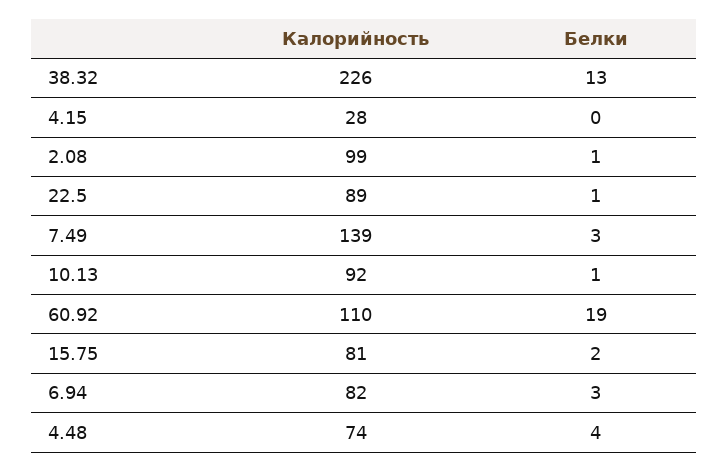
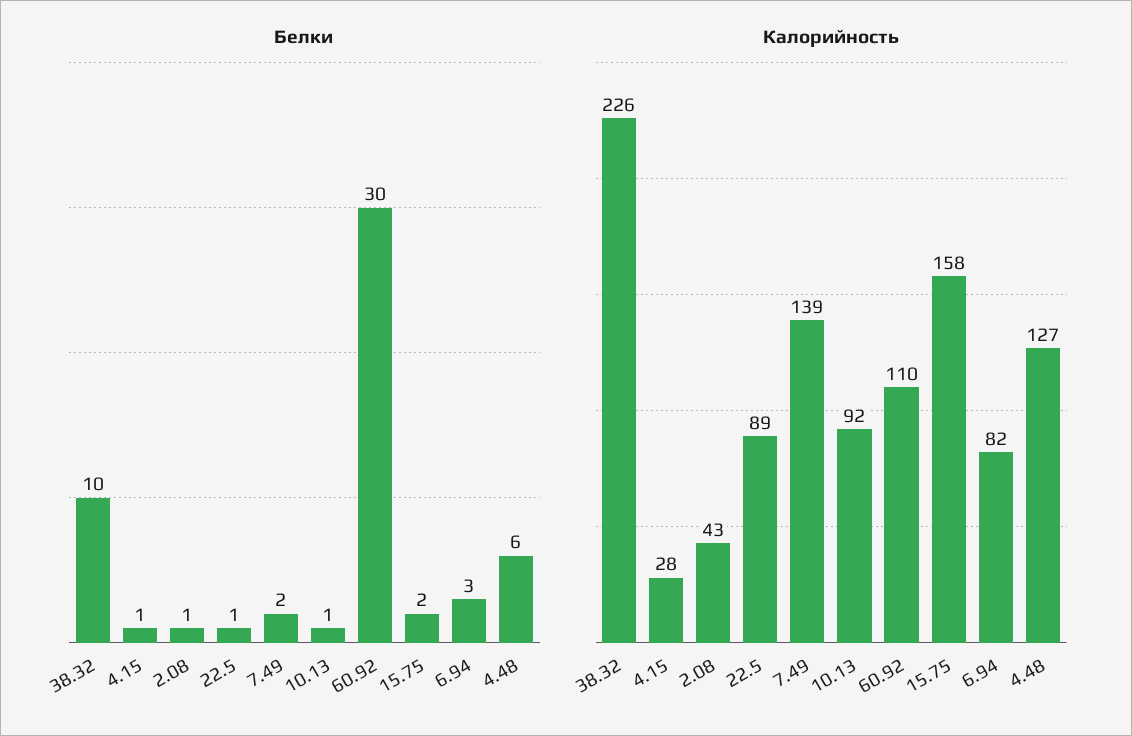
  {
    "Калорийность": {
      "38.32": 226,
      "4.15": 28,
-     "2.08": 99,
+     "2.08": 43,
      "22.5": 89,
      "7.49": 139,
      "10.13": 92,
      "60.92": 110,
-     "15.75": 81,
+     "15.75": 158,
      "6.94": 82,
-     "4.48": 74
+     "4.48": 127
    },
    "Белки": {
-     "38.32": 13,
+     "38.32": 10,
-     "4.15": 0,
+     "4.15": 1,
      "2.08": 1,
      "22.5": 1,
-     "7.49": 3,
+     "7.49": 2,
      "10.13": 1,
-     "60.92": 19,
+     "60.92": 30,
      "15.75": 2,
      "6.94": 3,
-     "4.48": 4
+     "4.48": 6
    }
  }

